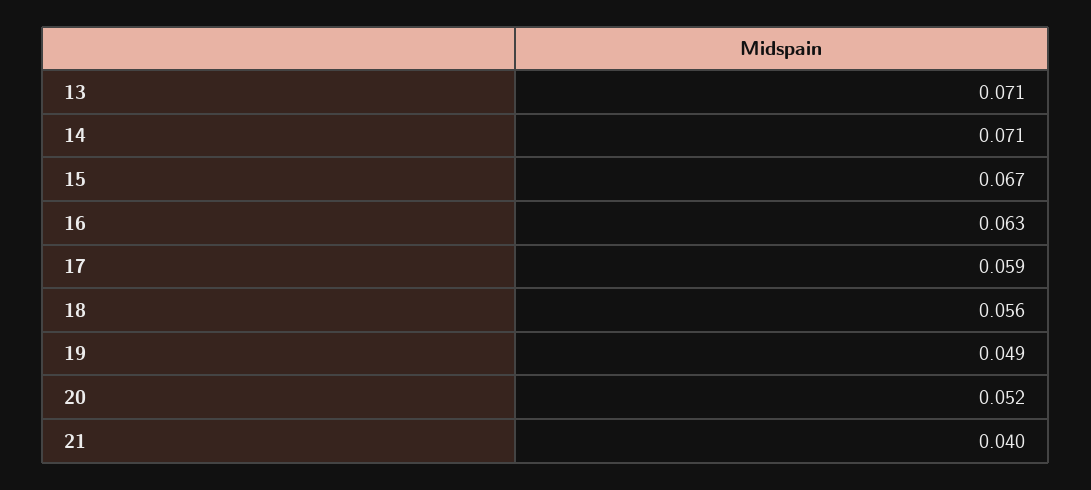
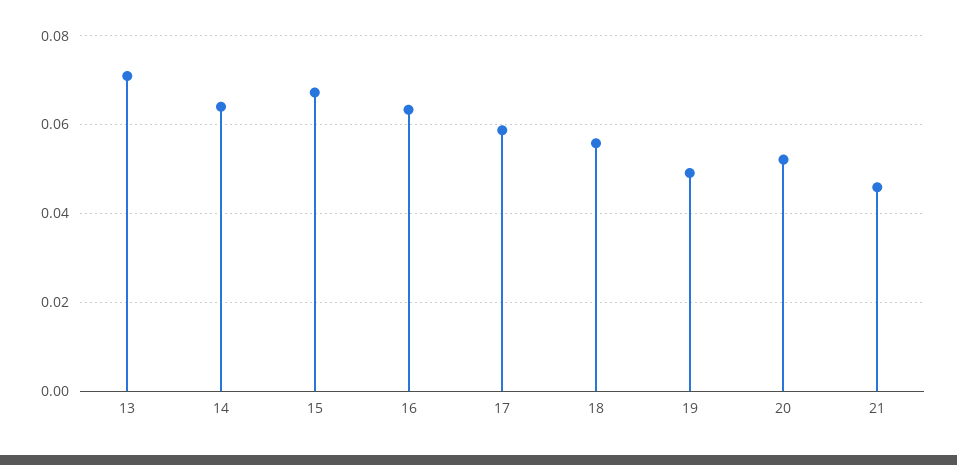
  {
    "13": 0.071,
-   "14": 0.071,
+   "14": 0.064,
    "15": 0.067,
    "16": 0.063,
    "17": 0.059,
    "18": 0.056,
    "19": 0.049,
    "20": 0.052,
-   "21": 0.04
+   "21": 0.046
  }

